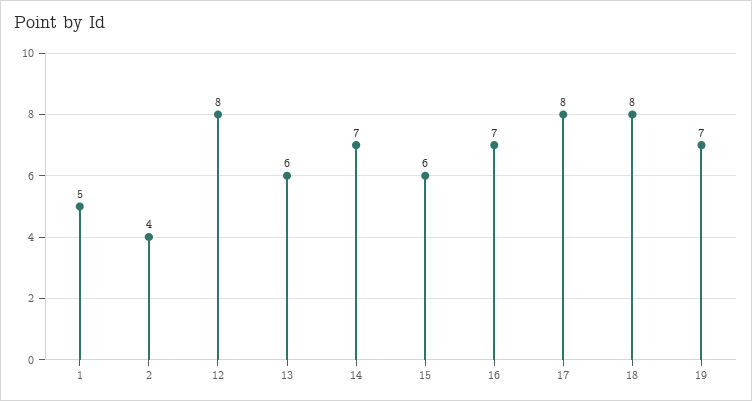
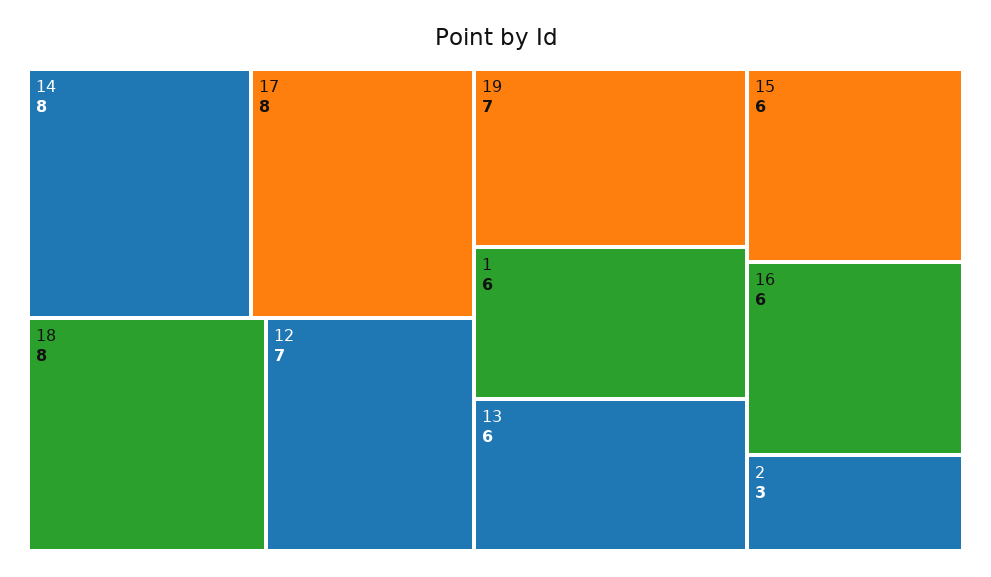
  {
-   "1": 5,
+   "1": 6,
-   "2": 4,
+   "2": 3,
-   "12": 8,
+   "12": 7,
    "13": 6,
-   "14": 7,
+   "14": 8,
    "15": 6,
-   "16": 7,
+   "16": 6,
    "17": 8,
    "18": 8,
    "19": 7
  }

